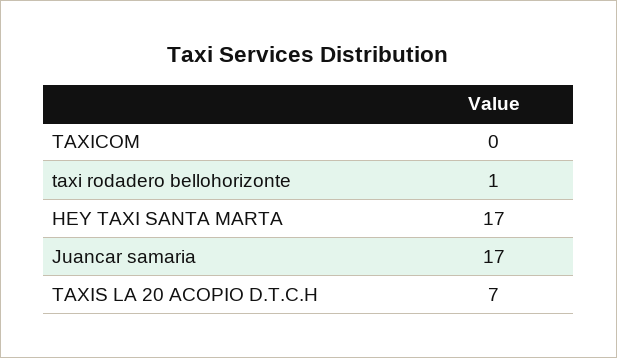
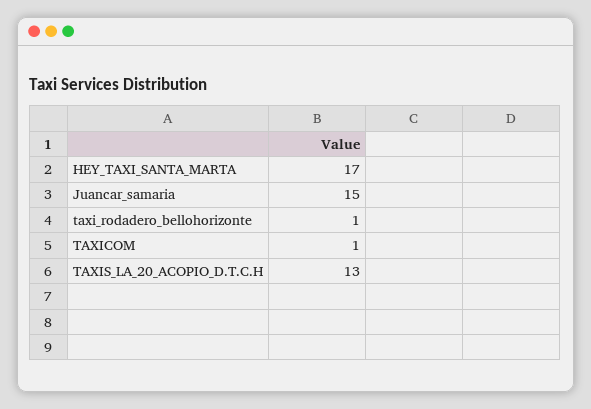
  {
-   "TAXICOM": 0,
+   "TAXICOM": 1,
    "taxi rodadero bellohorizonte": 1,
    "HEY TAXI SANTA MARTA": 17,
-   "Juancar samaria": 17,
+   "Juancar samaria": 15,
-   "TAXIS LA 20 ACOPIO D.T.C.H": 7
+   "TAXIS LA 20 ACOPIO D.T.C.H": 13
  }

